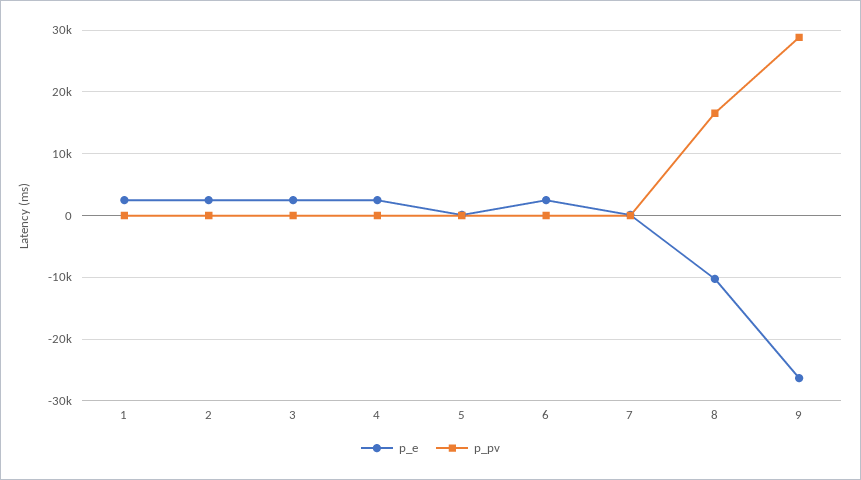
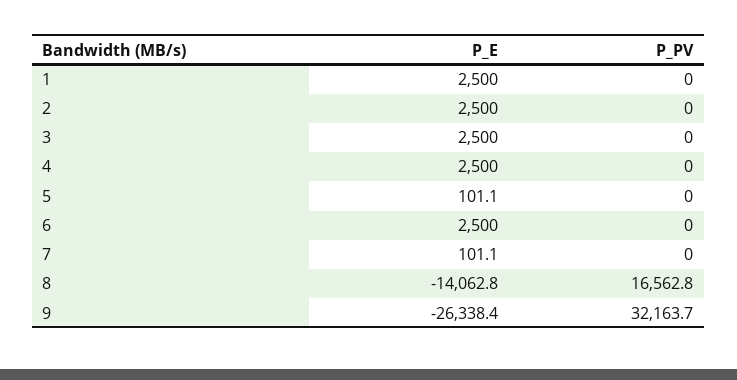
  {
    "p_e": {
      "1": 2500,
      "2": 2500,
      "3": 2500,
      "4": 2500,
      "5": 101.1,
      "6": 2500,
      "7": 101.1,
-     "8": -10000,
+     "8": -14062.8,
      "9": -26338.4
    },
    "p_pv": {
      "1": 0,
      "2": 0,
      "3": 0,
      "4": 0,
      "5": 0,
      "6": 0,
      "7": 0,
      "8": 16562.8,
-     "9": 29000
+     "9": 32163.7
    }
  }

